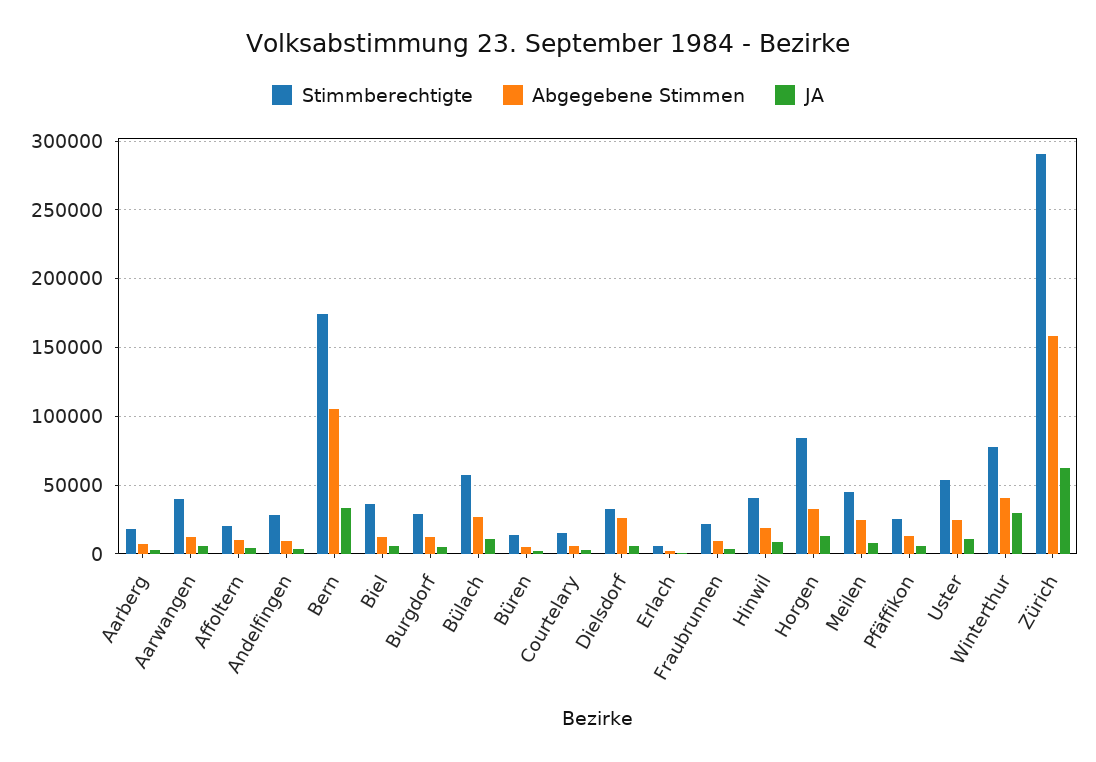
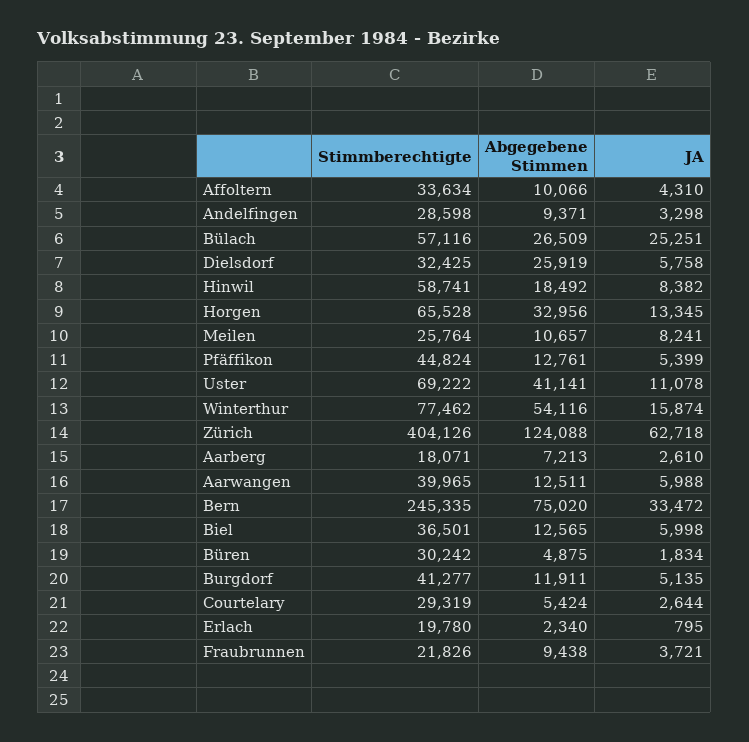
  {
    "Stimmberechtigte": {
      "Aarberg": 18071,
      "Aarwangen": 39965,
-     "Affoltern": 20000,
+     "Affoltern": 33634,
      "Andelfingen": 28598,
-     "Bern": 175000,
+     "Bern": 245335,
      "Biel": 36501,
-     "Burgdorf": 30000,
+     "Burgdorf": 41277,
      "Bülach": 57116,
-     "Büren": 15000,
+     "Büren": 30242,
-     "Courtelary": 15000,
+     "Courtelary": 29319,
      "Dielsdorf": 32425,
-     "Erlach": 5000,
+     "Erlach": 19780,
      "Fraubrunnen": 21826,
-     "Hinwil": 40000,
+     "Hinwil": 58741,
-     "Horgen": 85000,
+     "Horgen": 65528,
-     "Meilen": 45000,
+     "Meilen": 25764,
-     "Pfäffikon": 25000,
+     "Pfäffikon": 44824,
-     "Uster": 55000,
+     "Uster": 69222,
      "Winterthur": 77462,
-     "Zürich": 290000
+     "Zürich": 404126
    },
    "Abgegebene Stimmen": {
      "Aarberg": 7213,
      "Aarwangen": 12511,
      "Affoltern": 10066,
      "Andelfingen": 9371,
-     "Bern": 105000,
+     "Bern": 75020,
      "Biel": 12565,
      "Burgdorf": 11911,
      "Bülach": 26509,
      "Büren": 4875,
      "Courtelary": 5424,
      "Dielsdorf": 25919,
      "Erlach": 2340,
      "Fraubrunnen": 9438,
      "Hinwil": 18492,
      "Horgen": 32956,
-     "Meilen": 25000,
+     "Meilen": 10657,
      "Pfäffikon": 12761,
-     "Uster": 25000,
+     "Uster": 41141,
-     "Winterthur": 40000,
+     "Winterthur": 54116,
-     "Zürich": 160000
+     "Zürich": 124088
    },
    "JA": {
      "Aarberg": 2610,
      "Aarwangen": 5988,
      "Affoltern": 4310,
      "Andelfingen": 3298,
      "Bern": 33472,
      "Biel": 5998,
      "Burgdorf": 5135,
-     "Bülach": 10000,
+     "Bülach": 25251,
      "Büren": 1834,
      "Courtelary": 2644,
      "Dielsdorf": 5758,
      "Erlach": 795,
      "Fraubrunnen": 3721,
      "Hinwil": 8382,
      "Horgen": 13345,
      "Meilen": 8241,
      "Pfäffikon": 5399,
      "Uster": 11078,
-     "Winterthur": 30000,
+     "Winterthur": 15874,
      "Zürich": 62718
    }
  }

